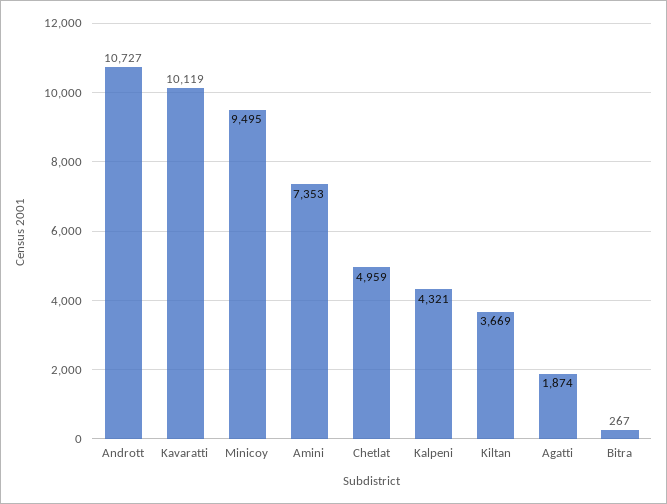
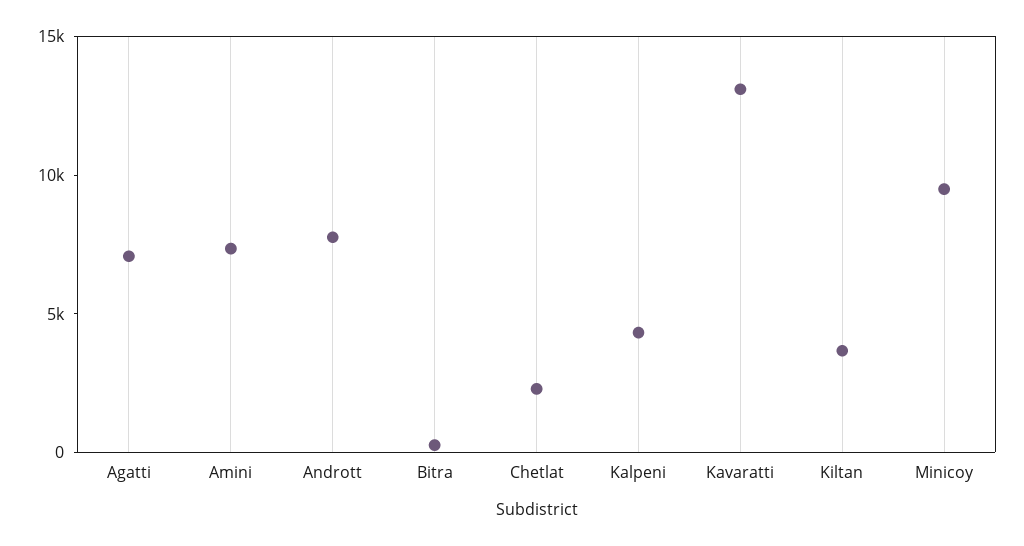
  {
-   "Andrott": 10727,
+   "Andrott": 8000,
-   "Kavaratti": 10119,
+   "Kavaratti": 13000,
    "Minicoy": 9495,
    "Amini": 7353,
-   "Chetlat": 4959,
+   "Chetlat": 2000,
    "Kalpeni": 4321,
    "Kiltan": 3669,
-   "Agatti": 1874,
+   "Agatti": 7000,
    "Bitra": 267
  }

